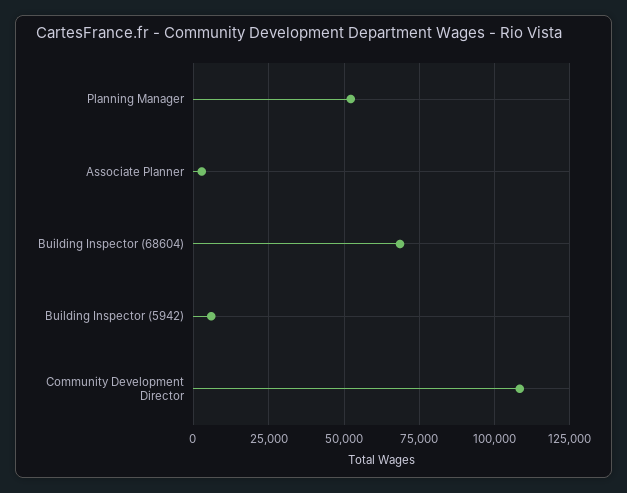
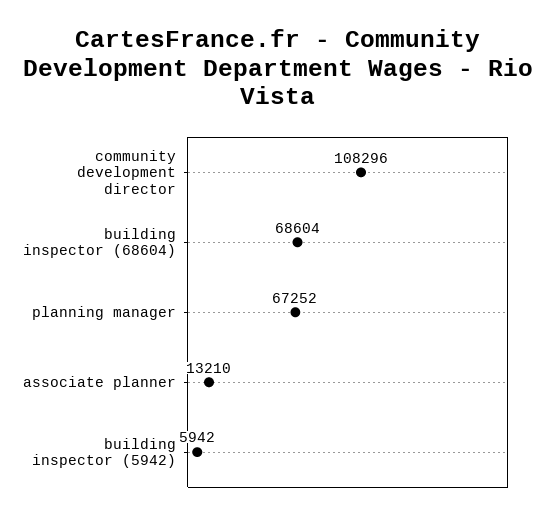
  {
-   "Planning Manager": 52500,
+   "Planning Manager": 67252,
-   "Associate Planner": 2500,
+   "Associate Planner": 13210,
    "Building Inspector (68604)": 68604,
    "Building Inspector (5942)": 5942,
    "Community Development Director": 108296
  }

